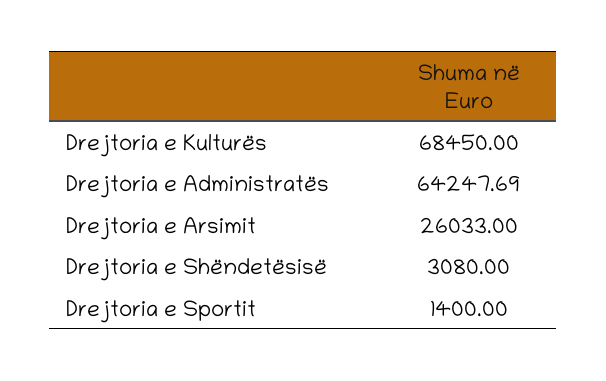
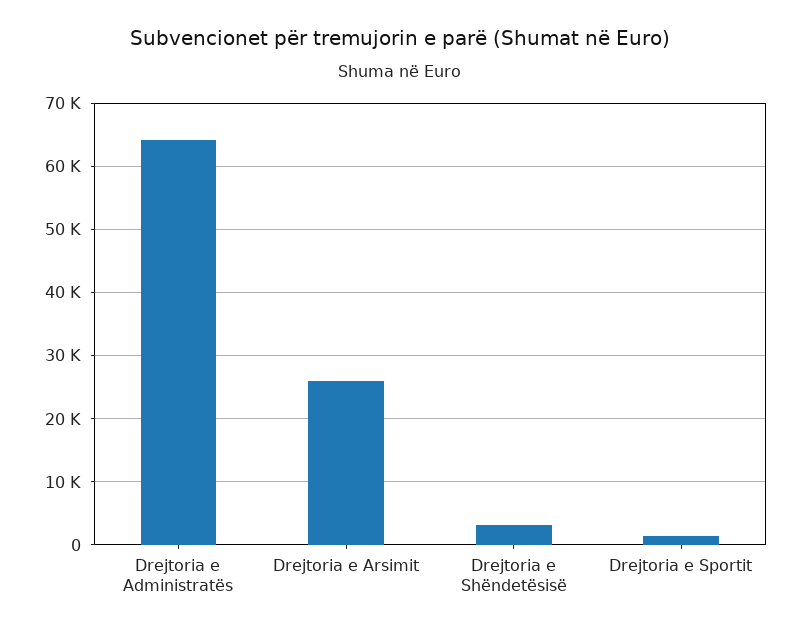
  {
-   "Drejtoria e Kulturës": 68450,
    "Drejtoria e Administratës": 64247.69,
    "Drejtoria e Arsimit": 26033,
    "Drejtoria e Shëndetësisë": 3080,
    "Drejtoria e Sportit": 1400
  }

